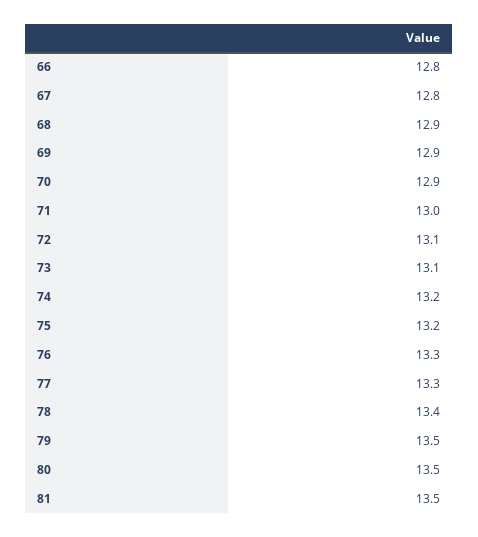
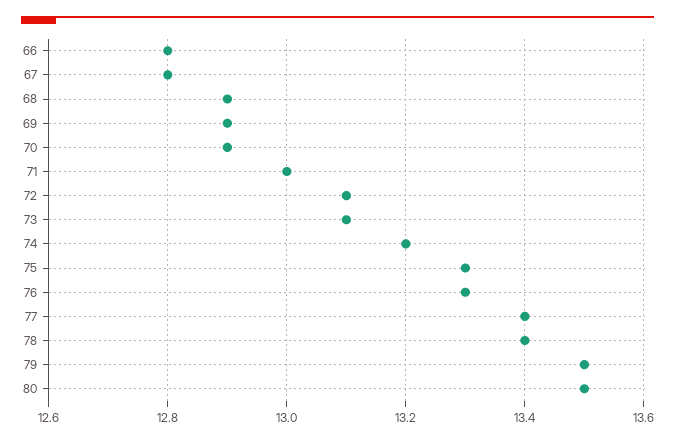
  {
    "66": 12.8,
    "67": 12.8,
    "68": 12.9,
    "69": 12.9,
    "70": 12.9,
    "71": 13,
    "72": 13.1,
    "73": 13.1,
    "74": 13.2,
-   "75": 13.2,
+   "75": 13.3,
    "76": 13.3,
-   "77": 13.3,
+   "77": 13.4,
    "78": 13.4,
    "79": 13.5,
-   "80": 13.5,
+   "80": 13.5
-   "81": 13.5
  }

